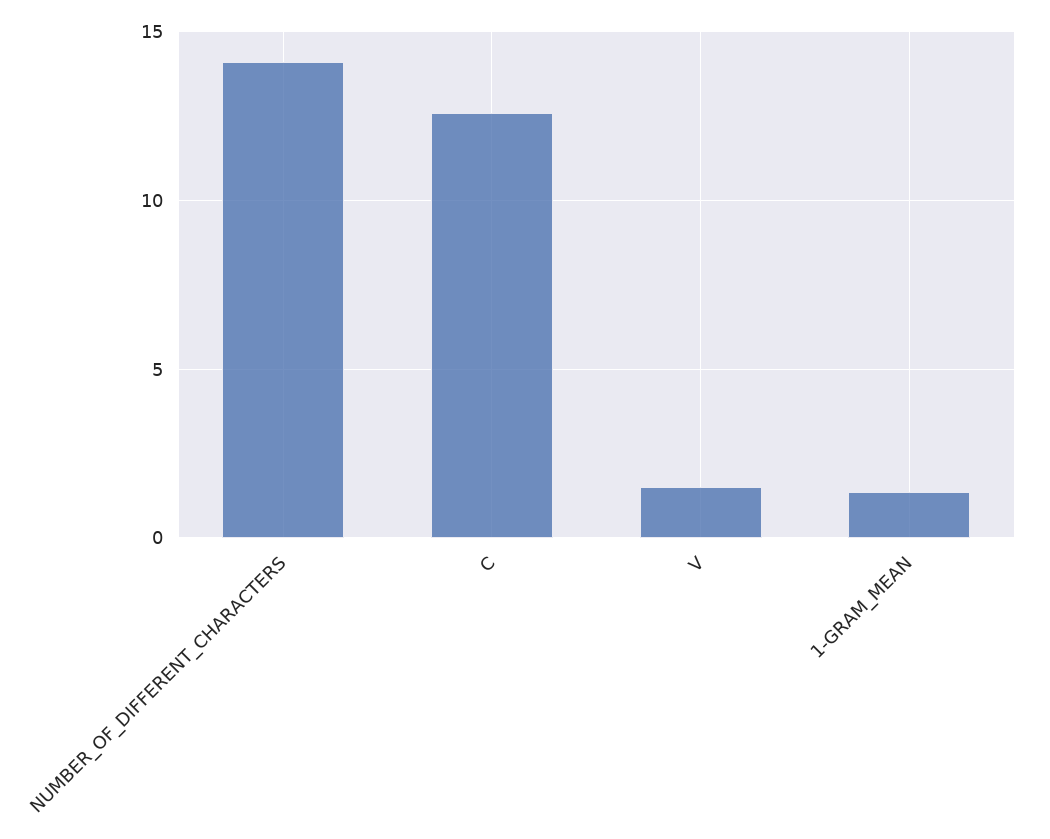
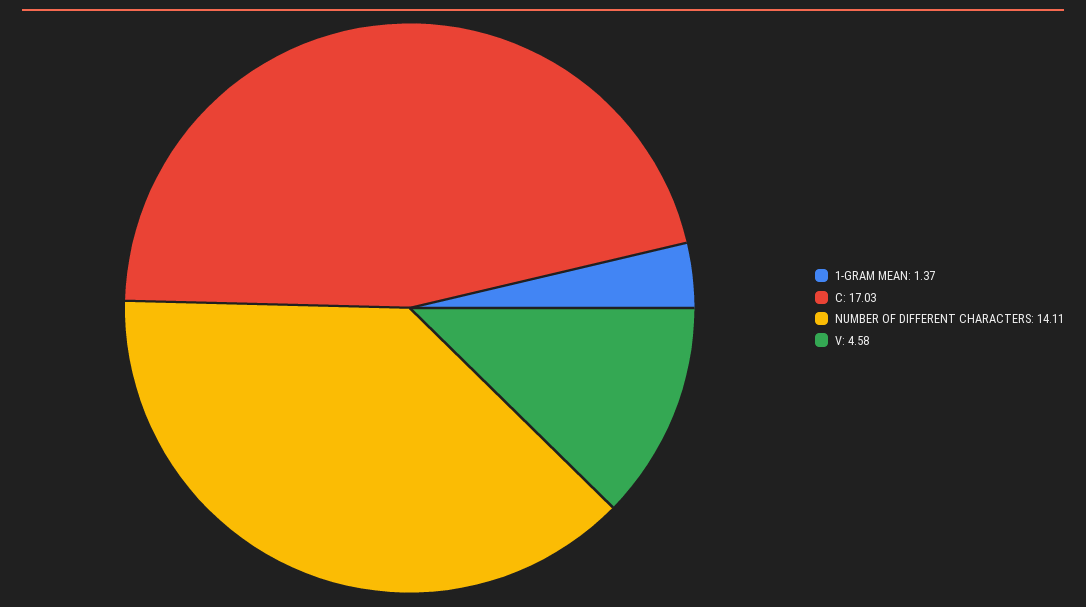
  {
    "NUMBER_OF_DIFFERENT_CHARACTERS": 14.11,
-   "C": 12.5,
+   "C": 17.03,
-   "V": 1.5,
+   "V": 4.58,
    "1-GRAM_MEAN": 1.37
  }

